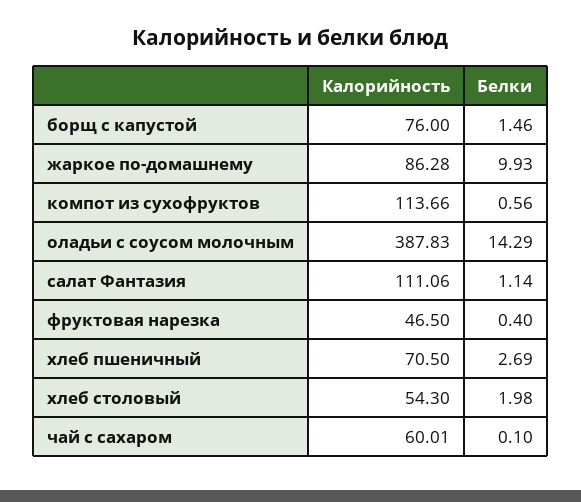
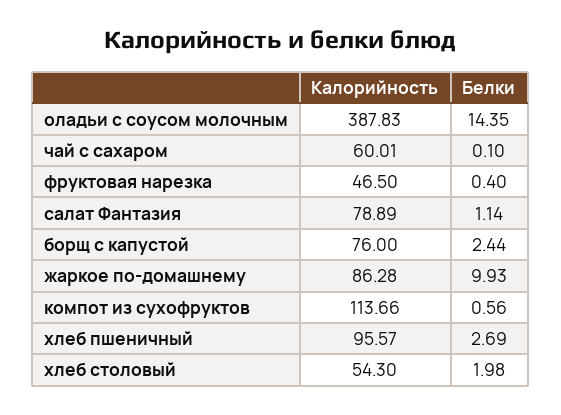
  {
    "Калорийность": {
      "борщ с капустой": 76,
      "жаркое по-домашнему": 86.28,
      "компот из сухофруктов": 113.66,
      "оладьи с соусом молочным": 387.83,
-     "салат Фантазия": 111.06,
+     "салат Фантазия": 78.89,
      "фруктовая нарезка": 46.5,
-     "хлеб пшеничный": 70.5,
+     "хлеб пшеничный": 95.57,
      "хлеб столовый": 54.3,
      "чай с сахаром": 60.01
    },
    "Белки": {
-     "борщ с капустой": 1.46,
+     "борщ с капустой": 2.44,
      "жаркое по-домашнему": 9.93,
      "компот из сухофруктов": 0.56,
-     "оладьи с соусом молочным": 14.29,
+     "оладьи с соусом молочным": 14.35,
      "салат Фантазия": 1.14,
      "фруктовая нарезка": 0.4,
      "хлеб пшеничный": 2.69,
      "хлеб столовый": 1.98,
      "чай с сахаром": 0.1
    }
  }

